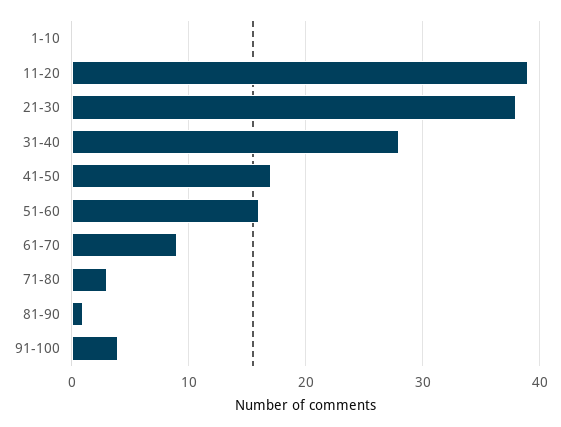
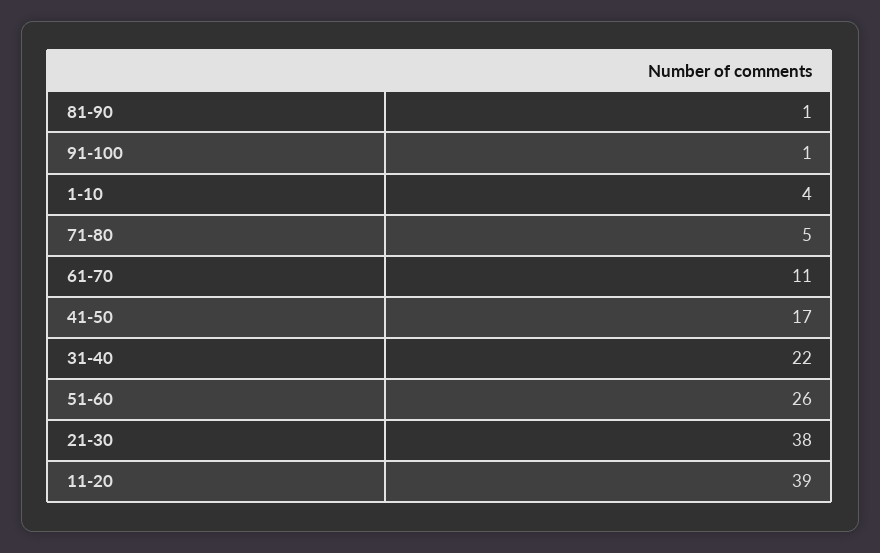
  {
-   "1-10": 0,
+   "1-10": 4,
    "11-20": 39,
    "21-30": 38,
-   "31-40": 28,
+   "31-40": 22,
    "41-50": 17,
-   "51-60": 16,
+   "51-60": 26,
-   "61-70": 9,
+   "61-70": 11,
-   "71-80": 3,
+   "71-80": 5,
    "81-90": 1,
-   "91-100": 4
+   "91-100": 1
  }

